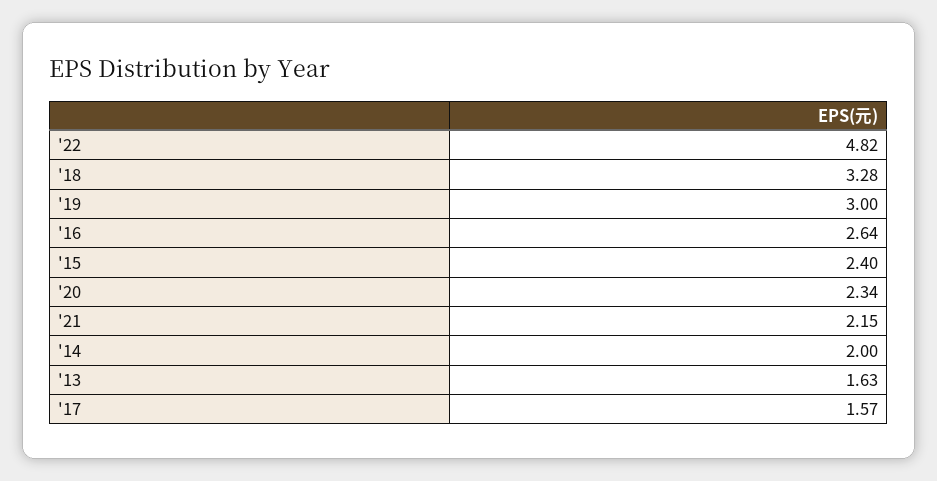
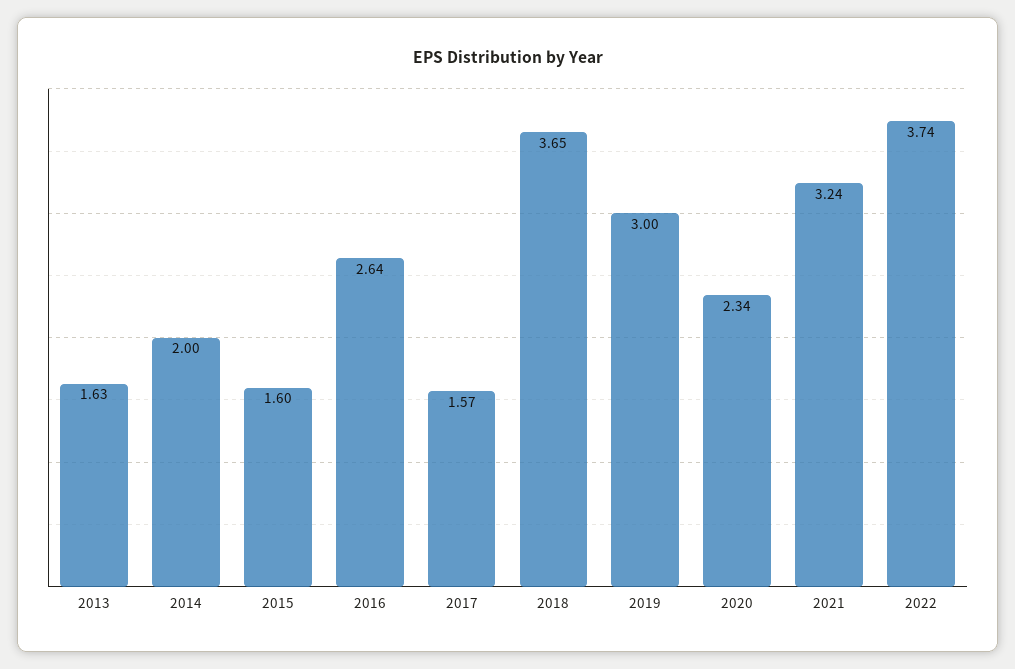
  {
-   "'22": 4.82,
+   "'22": 3.74,
-   "'18": 3.28,
+   "'18": 3.65,
    "'19": 3,
    "'16": 2.64,
-   "'15": 2.4,
+   "'15": 1.6,
    "'20": 2.34,
-   "'21": 2.15,
+   "'21": 3.24,
    "'14": 2,
    "'13": 1.63,
    "'17": 1.57
  }

